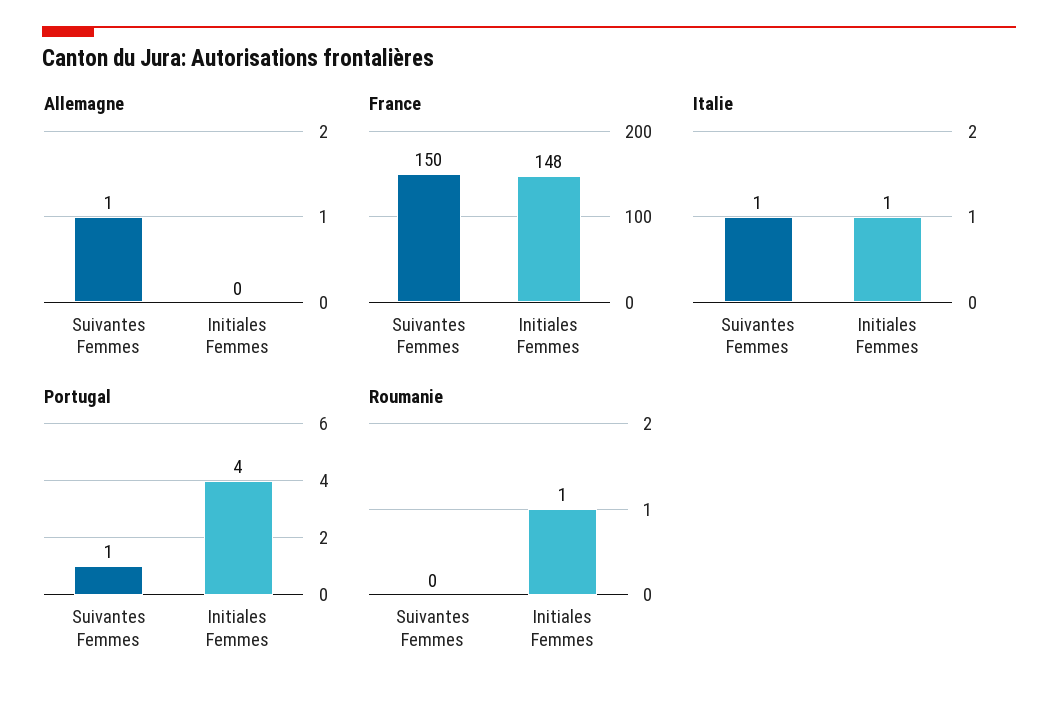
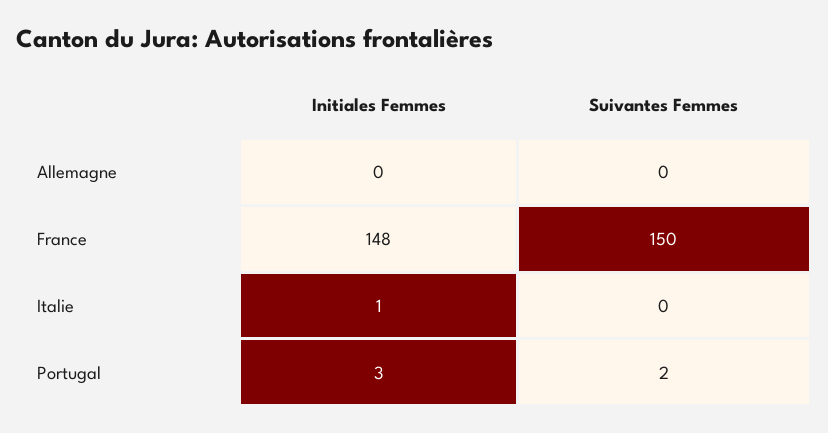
  {
    "Allemagne": {
-     "Suivantes Femmes": 1,
+     "Suivantes Femmes": 0,
      "Initiales Femmes": 0
    },
    "France": {
      "Suivantes Femmes": 150,
      "Initiales Femmes": 148
    },
    "Italie": {
-     "Suivantes Femmes": 1,
+     "Suivantes Femmes": 0,
      "Initiales Femmes": 1
    },
    "Portugal": {
-     "Suivantes Femmes": 1,
+     "Suivantes Femmes": 2,
-     "Initiales Femmes": 4
+     "Initiales Femmes": 3
-   },
+   }
-   "Roumanie": {
-     "Suivantes Femmes": 0,
-     "Initiales Femmes": 1
-   }
  }

